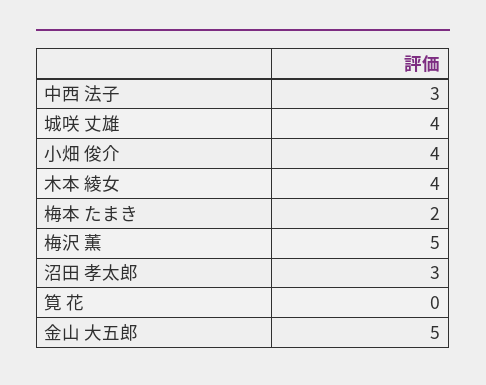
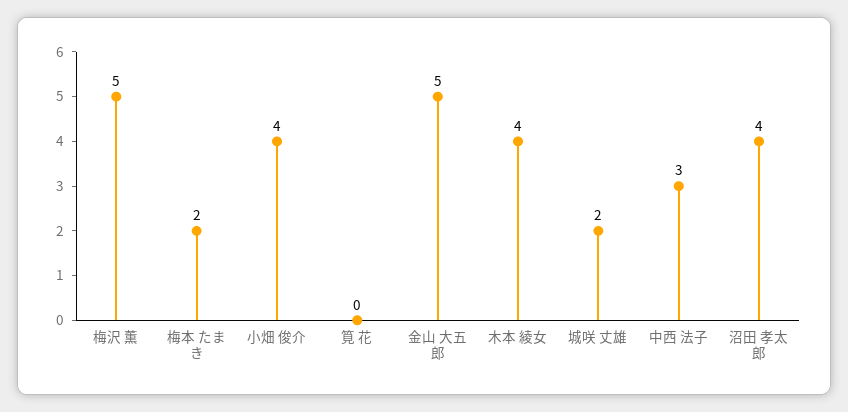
  {
    "中西 法子": 3,
-   "城咲 丈雄": 4,
+   "城咲 丈雄": 2,
    "小畑 俊介": 4,
    "木本 綾女": 4,
    "梅本 たまき": 2,
    "梅沢 薫": 5,
-   "沼田 孝太郎": 3,
+   "沼田 孝太郎": 4,
    "筧 花": 0,
    "金山 大五郎": 5
  }

